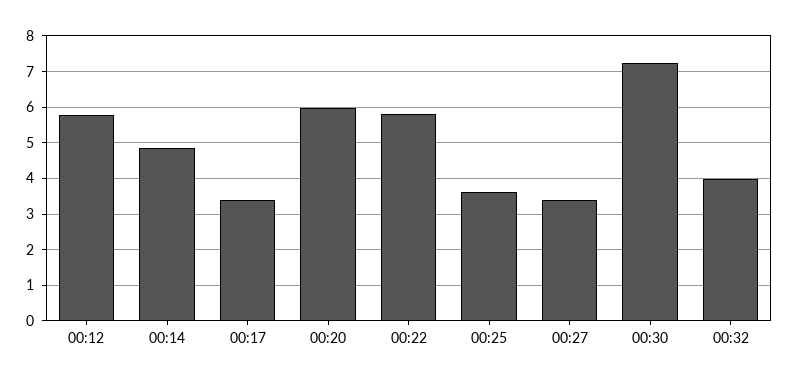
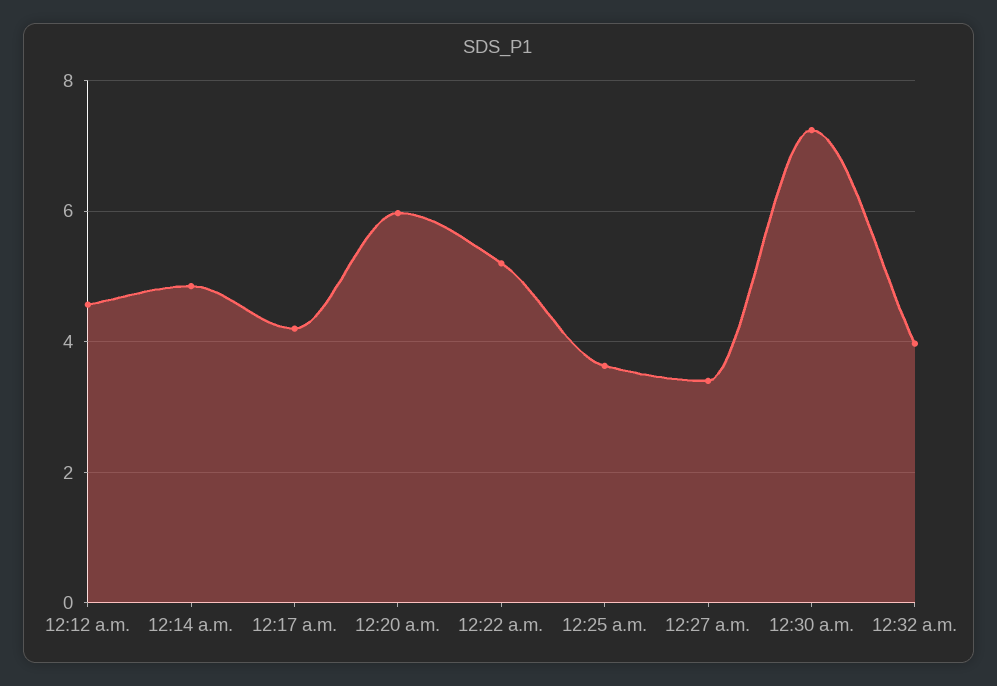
  {
-   "00:12": 5.8,
+   "00:12": 4.6,
    "00:14": 4.8,
-   "00:17": 3.4,
+   "00:17": 4.2,
    "00:20": 6,
-   "00:22": 5.8,
+   "00:22": 5.2,
    "00:25": 3.6,
    "00:27": 3.4,
    "00:30": 7.2,
    "00:32": 4
  }

